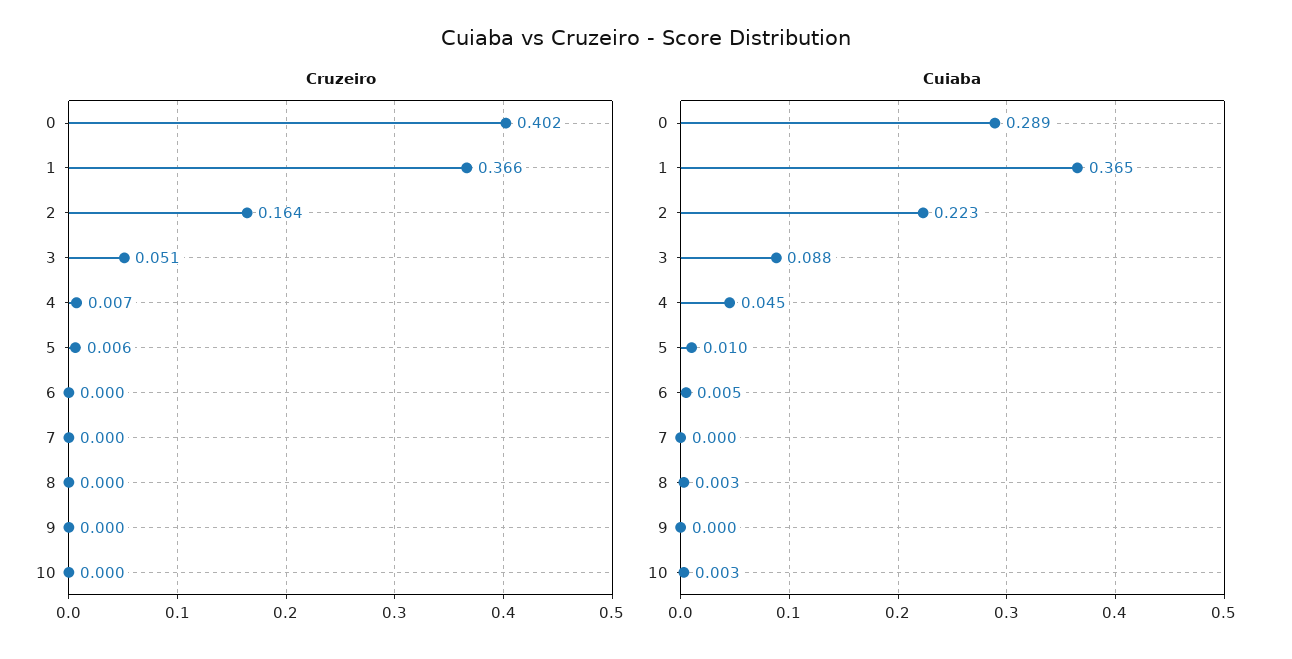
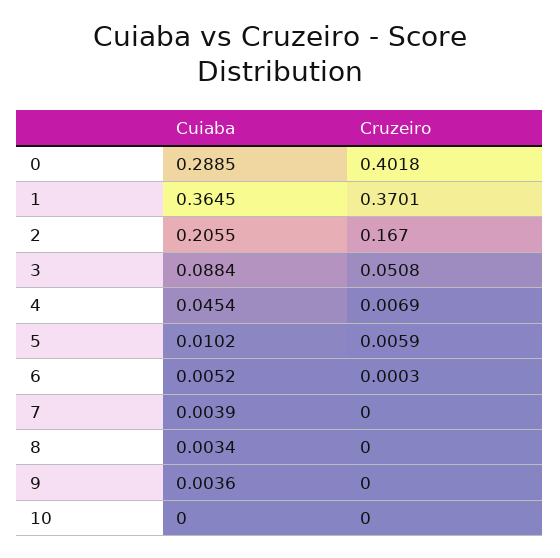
  {
    "Cruzeiro": {
      "0": 0.4018,
-     "1": 0.366,
+     "1": 0.3701,
-     "2": 0.164,
+     "2": 0.167,
      "3": 0.0508,
      "4": 0.0069,
      "5": 0.0059,
      "6": 0.0003,
      "7": 0,
      "8": 0,
      "9": 0,
      "10": 0
    },
    "Cuiaba": {
      "0": 0.2885,
      "1": 0.3645,
-     "2": 0.223,
+     "2": 0.2055,
      "3": 0.0884,
      "4": 0.0454,
      "5": 0.0102,
      "6": 0.0052,
-     "7": 0,
+     "7": 0.0039,
      "8": 0.0034,
-     "9": 0,
+     "9": 0.0036,
-     "10": 0.003
+     "10": 0
    }
  }

